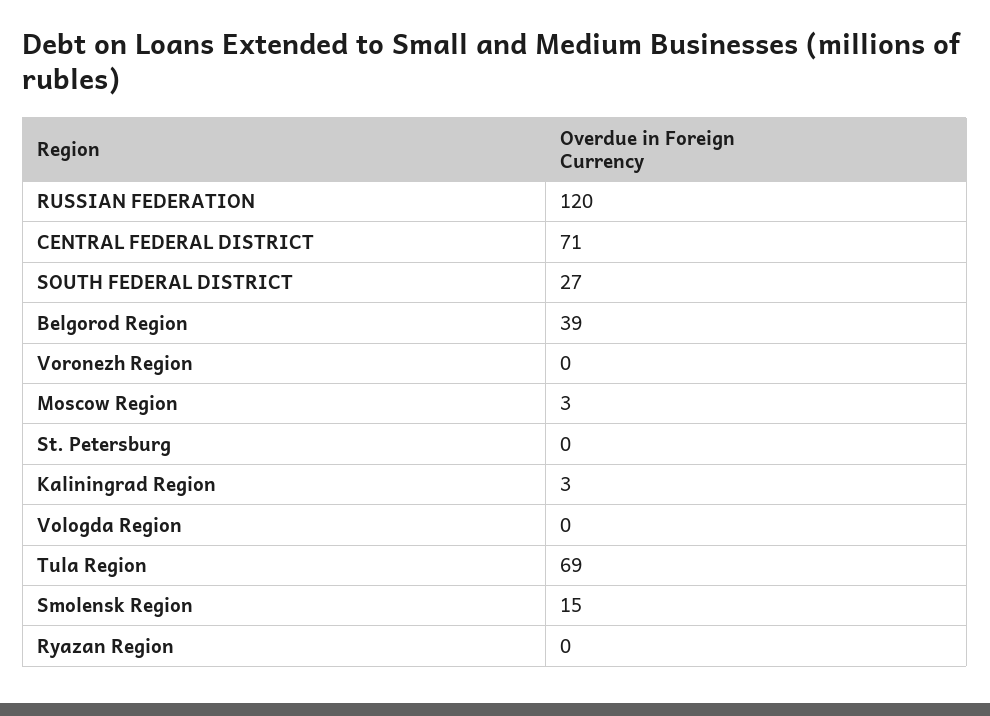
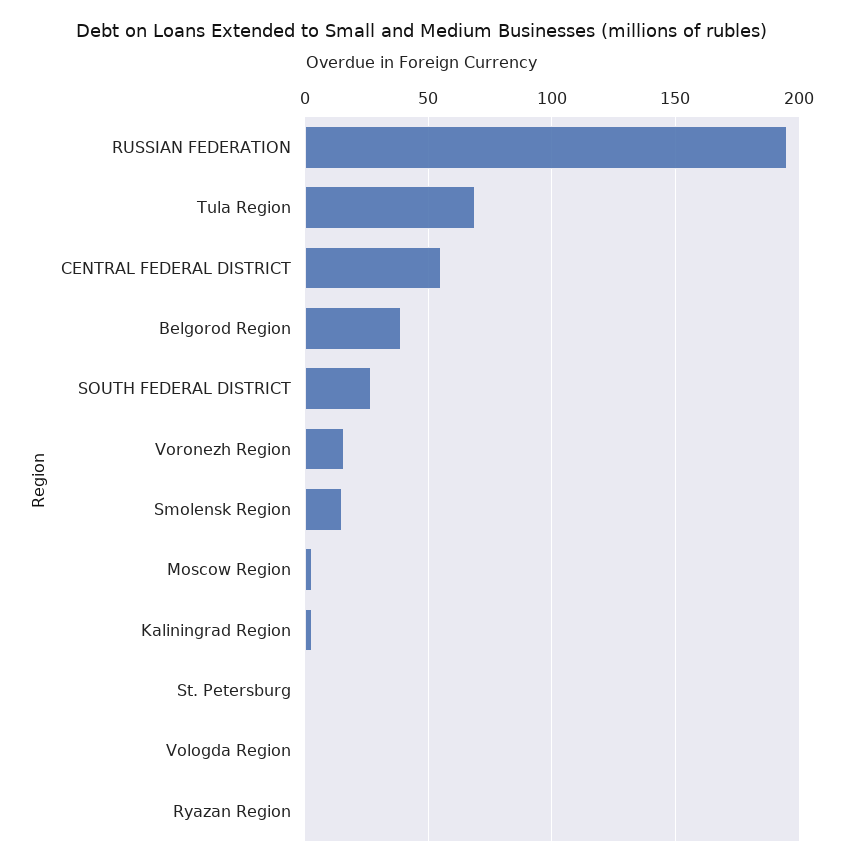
  {
-   "RUSSIAN FEDERATION": 120,
+   "RUSSIAN FEDERATION": 195,
-   "CENTRAL FEDERAL DISTRICT": 71,
+   "CENTRAL FEDERAL DISTRICT": 55,
    "SOUTH FEDERAL DISTRICT": 27,
    "Belgorod Region": 39,
-   "Voronezh Region": 0,
+   "Voronezh Region": 15,
    "Moscow Region": 3,
    "St. Petersburg": 0,
    "Kaliningrad Region": 3,
    "Vologda Region": 0,
    "Tula Region": 69,
    "Smolensk Region": 15,
    "Ryazan Region": 0
  }

